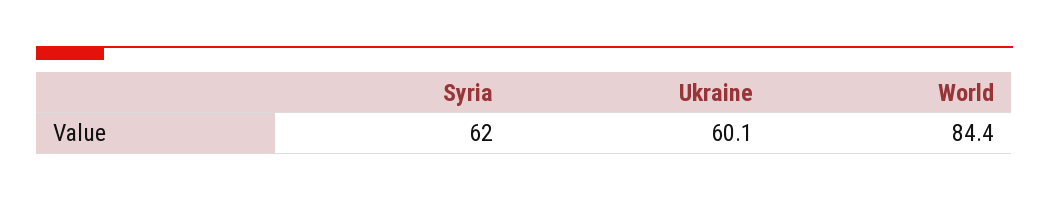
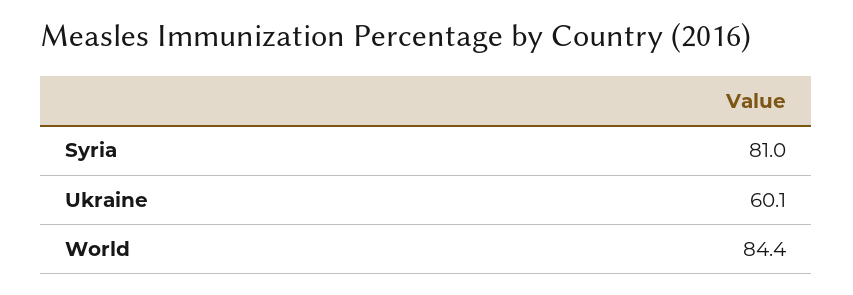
  {
-   "Syria": 62,
+   "Syria": 81,
    "Ukraine": 60.1,
    "World": 84.4
  }

